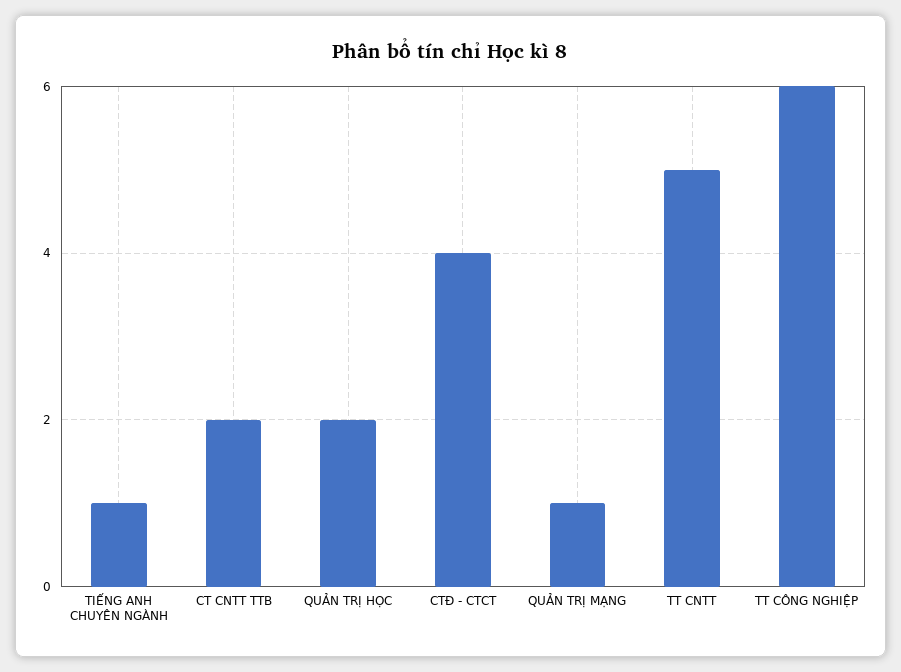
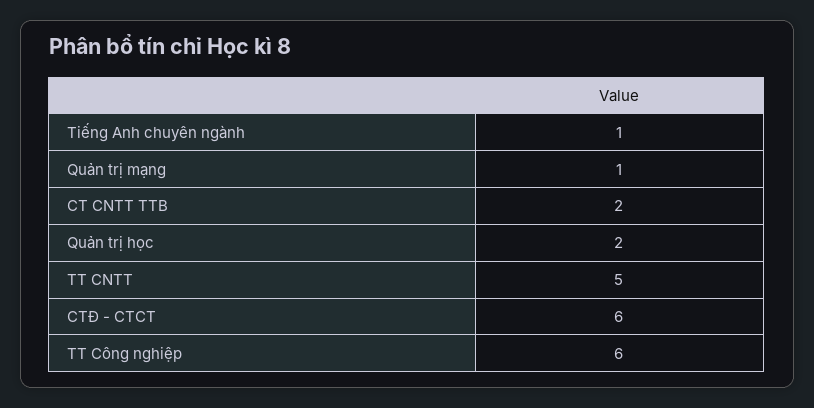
  {
    "TIẾNG ANH CHUYÊN NGÀNH": 1,
    "CT CNTT TTB": 2,
    "QUẢN TRỊ HỌC": 2,
-   "CTĐ - CTCT": 4,
+   "CTĐ - CTCT": 6,
    "QUẢN TRỊ MẠNG": 1,
    "TT CNTT": 5,
    "TT CÔNG NGHIỆP": 6
  }

